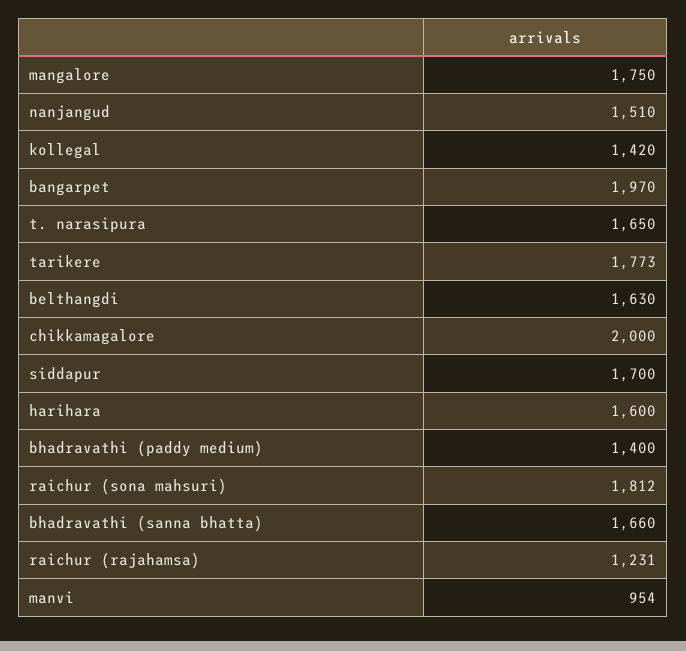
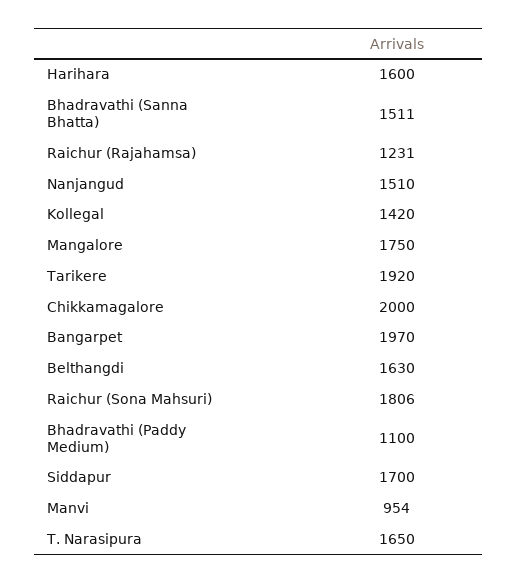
  {
    "mangalore": 1750,
    "nanjangud": 1510,
    "kollegal": 1420,
    "bangarpet": 1970,
    "t. narasipura": 1650,
-   "tarikere": 1773,
+   "tarikere": 1920,
    "belthangdi": 1630,
    "chikkamagalore": 2000,
    "siddapur": 1700,
    "harihara": 1600,
-   "bhadravathi (paddy medium)": 1400,
+   "bhadravathi (paddy medium)": 1100,
-   "raichur (sona mahsuri)": 1812,
+   "raichur (sona mahsuri)": 1806,
-   "bhadravathi (sanna bhatta)": 1660,
+   "bhadravathi (sanna bhatta)": 1511,
    "raichur (rajahamsa)": 1231,
    "manvi": 954
  }

